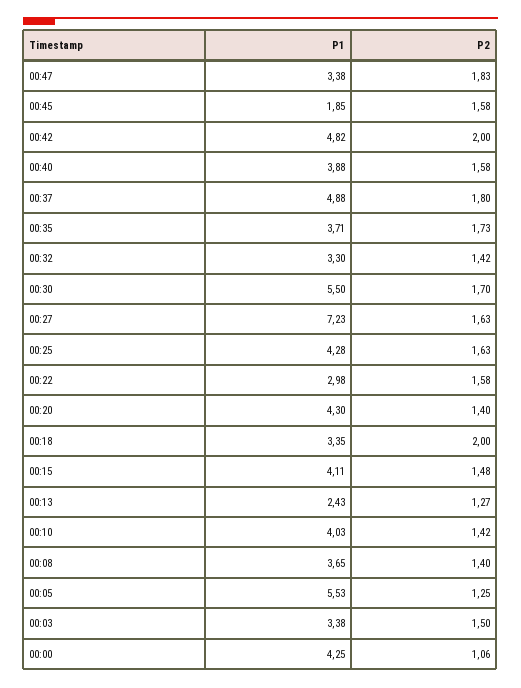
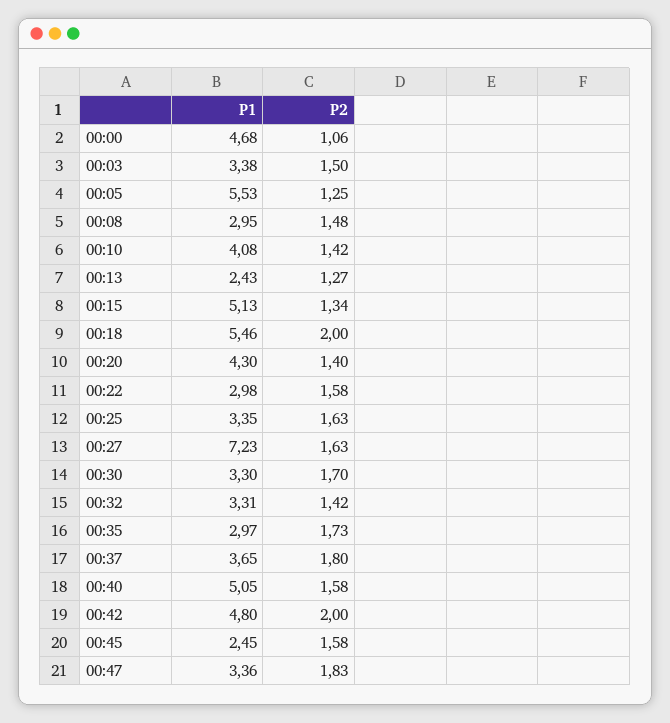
  {
    "P1": {
-     "00:47": 3.38,
+     "00:47": 3.36,
-     "00:45": 1.85,
+     "00:45": 2.45,
-     "00:42": 4.82,
+     "00:42": 4.8,
-     "00:40": 3.88,
+     "00:40": 5.05,
-     "00:37": 4.88,
+     "00:37": 3.65,
-     "00:35": 3.71,
+     "00:35": 2.97,
-     "00:32": 3.3,
+     "00:32": 3.31,
-     "00:30": 5.5,
+     "00:30": 3.3,
      "00:27": 7.23,
-     "00:25": 4.28,
+     "00:25": 3.35,
      "00:22": 2.98,
      "00:20": 4.3,
-     "00:18": 3.35,
+     "00:18": 5.46,
-     "00:15": 4.11,
+     "00:15": 5.13,
      "00:13": 2.43,
-     "00:10": 4.03,
+     "00:10": 4.08,
-     "00:08": 3.65,
+     "00:08": 2.95,
      "00:05": 5.53,
      "00:03": 3.38,
-     "00:00": 4.25
+     "00:00": 4.68
    },
    "P2": {
      "00:47": 1.83,
      "00:45": 1.58,
      "00:42": 2,
      "00:40": 1.58,
      "00:37": 1.8,
      "00:35": 1.73,
      "00:32": 1.42,
      "00:30": 1.7,
      "00:27": 1.63,
      "00:25": 1.63,
      "00:22": 1.58,
      "00:20": 1.4,
      "00:18": 2,
-     "00:15": 1.48,
+     "00:15": 1.34,
      "00:13": 1.27,
      "00:10": 1.42,
-     "00:08": 1.4,
+     "00:08": 1.48,
      "00:05": 1.25,
      "00:03": 1.5,
      "00:00": 1.06
    }
  }

